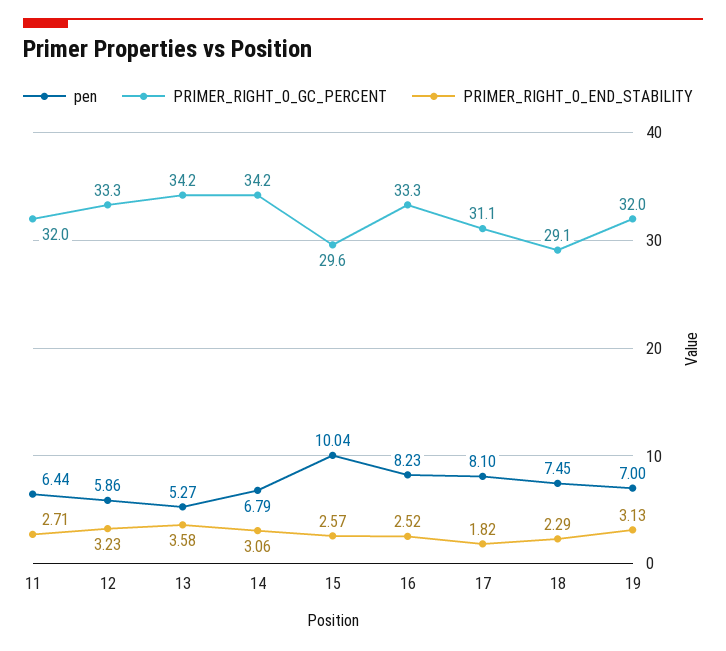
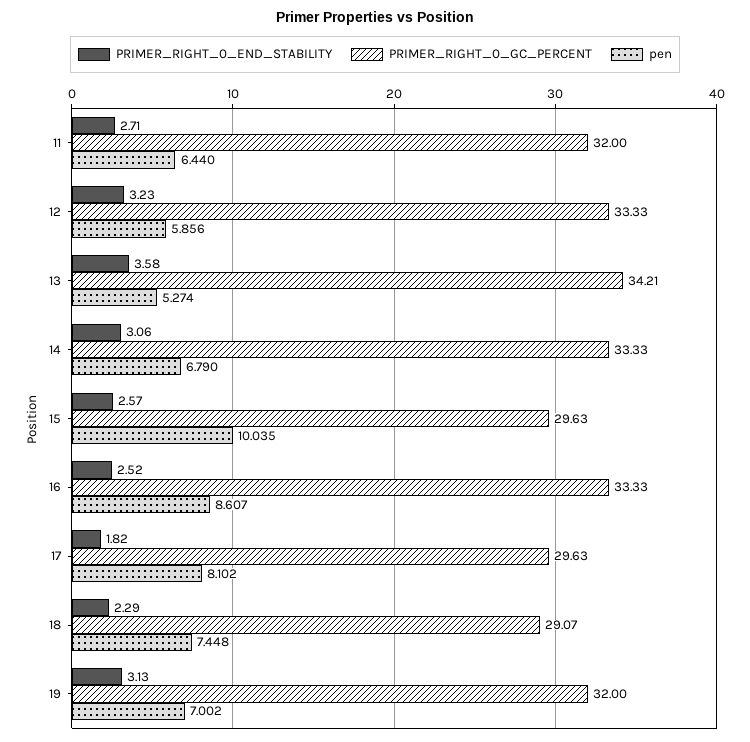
  {
    "pen": {
      "11": 6.44,
      "12": 5.856,
      "13": 5.274,
      "14": 6.79,
      "15": 10.035,
-     "16": 8.23,
+     "16": 8.607,
      "17": 8.102,
      "18": 7.448,
      "19": 7.002
    },
    "PRIMER_RIGHT_0_GC_PERCENT": {
      "11": 32,
      "12": 33.33,
      "13": 34.21,
-     "14": 34.2,
+     "14": 33.33,
      "15": 29.63,
      "16": 33.33,
-     "17": 31.1,
+     "17": 29.63,
      "18": 29.07,
      "19": 32
    },
    "PRIMER_RIGHT_0_END_STABILITY": {
      "11": 2.71,
      "12": 3.23,
      "13": 3.58,
      "14": 3.06,
      "15": 2.57,
      "16": 2.52,
      "17": 1.82,
      "18": 2.29,
      "19": 3.13
    }
  }

